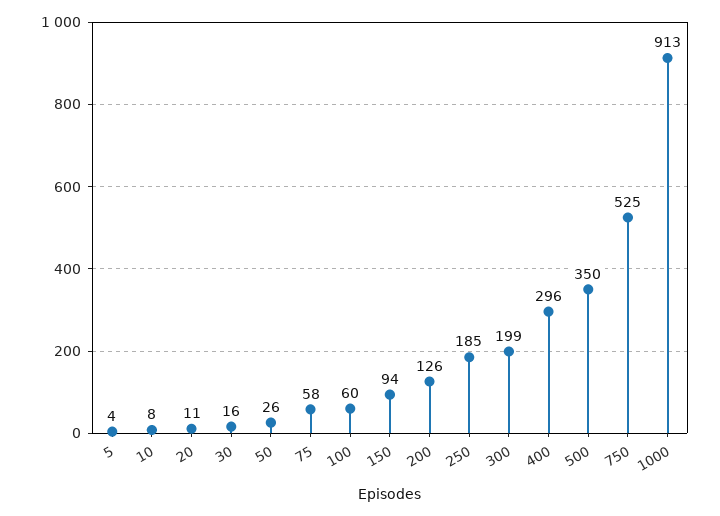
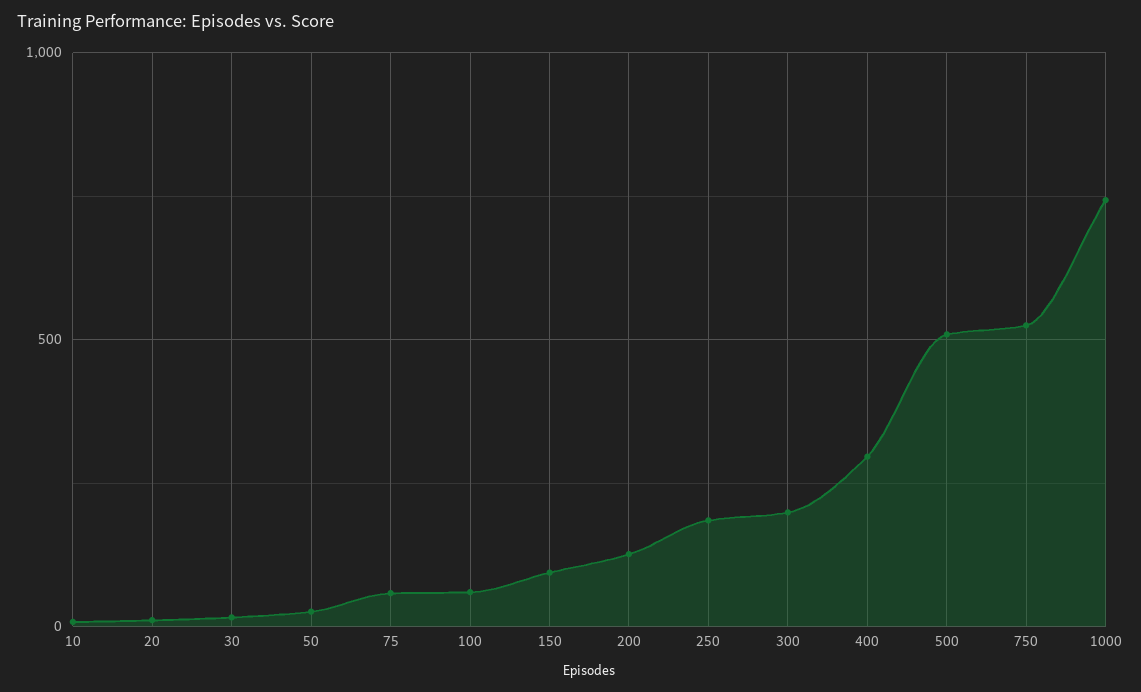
  {
-   "5": 4,
    "10": 8,
    "20": 11,
    "30": 16,
    "50": 26,
    "75": 58,
    "100": 60,
    "150": 94,
    "200": 126,
    "250": 185,
    "300": 199,
    "400": 296,
-   "500": 350,
+   "500": 500,
    "750": 525,
-   "1000": 913
+   "1000": 750
  }

